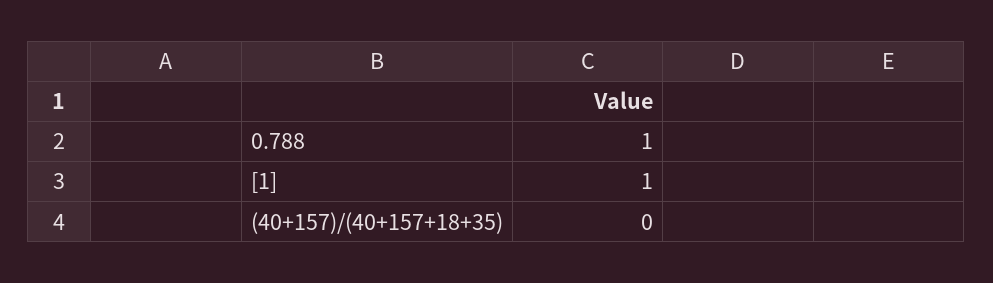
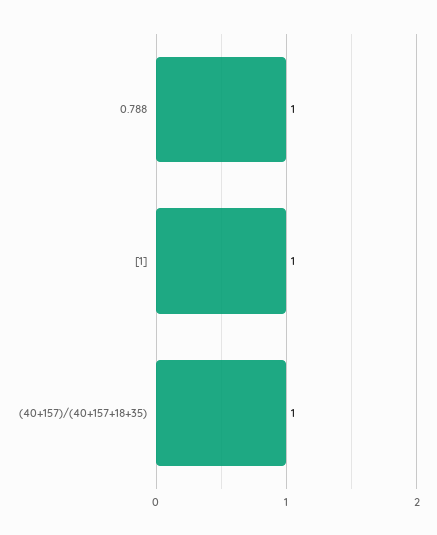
  {
    "0.788": 1,
    "[1]": 1,
-   "(40+157)/(40+157+18+35)": 0
+   "(40+157)/(40+157+18+35)": 1
  }

